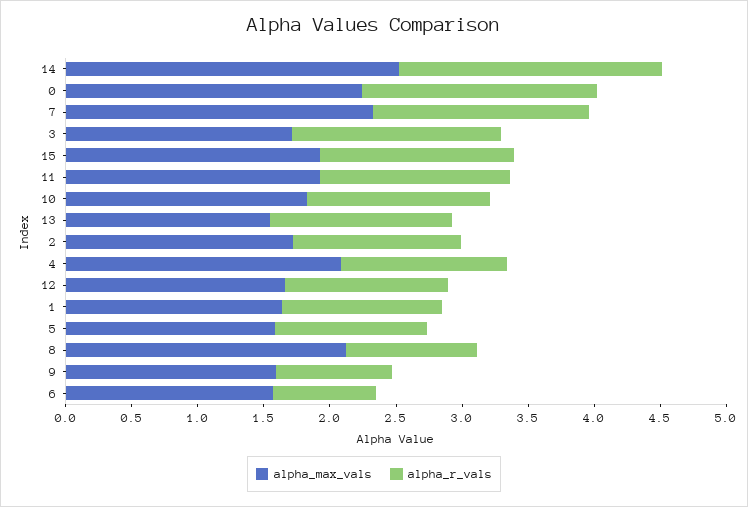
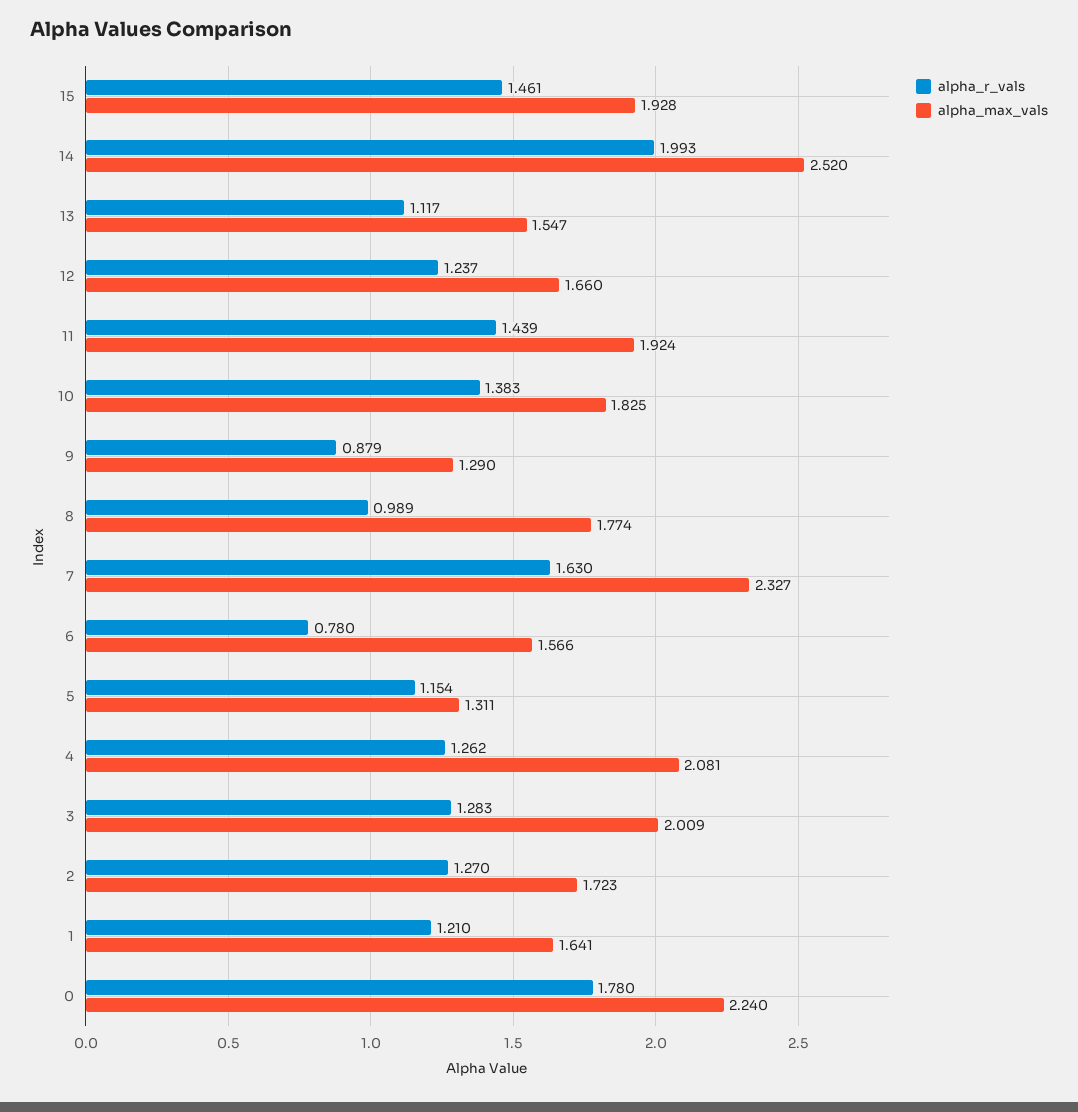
  {
    "alpha_max_vals": {
      "14": 2.52,
      "0": 2.24,
      "7": 2.327,
-     "3": 1.7,
+     "3": 2.009,
      "15": 1.928,
      "11": 1.924,
      "10": 1.825,
      "13": 1.547,
      "2": 1.723,
      "4": 2.081,
      "12": 1.66,
      "1": 1.641,
-     "5": 1.6,
+     "5": 1.311,
-     "8": 2.1,
+     "8": 1.774,
-     "9": 1.6,
+     "9": 1.29,
      "6": 1.566
    },
    "alpha_r_vals": {
      "14": 1.993,
      "0": 1.78,
      "7": 1.63,
-     "3": 1.6,
+     "3": 1.283,
      "15": 1.461,
      "11": 1.439,
      "10": 1.383,
-     "13": 1.4,
+     "13": 1.117,
      "2": 1.27,
      "4": 1.262,
      "12": 1.237,
      "1": 1.21,
      "5": 1.154,
      "8": 0.989,
      "9": 0.879,
      "6": 0.78
    }
  }

